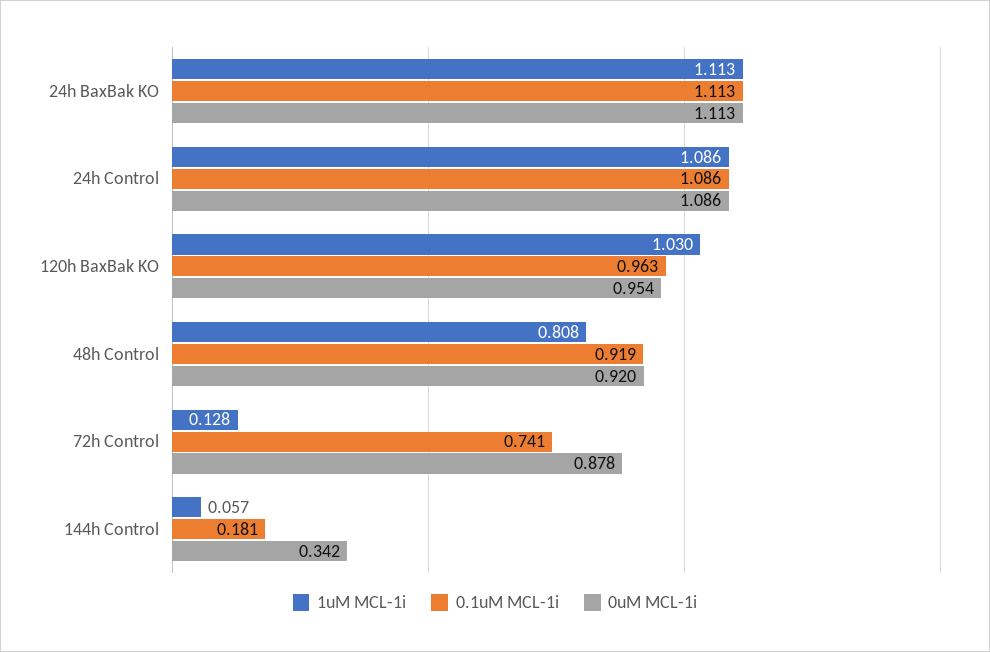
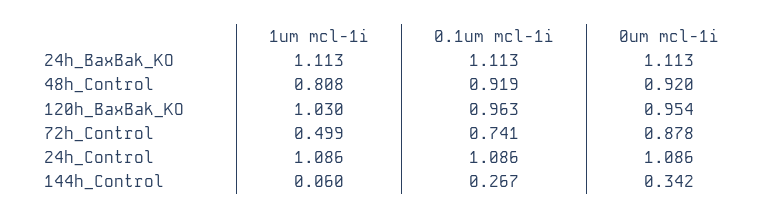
  {
    "1uM MCL-1i": {
      "24h BaxBak KO": 1.113,
      "24h Control": 1.086,
      "120h BaxBak KO": 1.03,
      "48h Control": 0.808,
-     "72h Control": 0.128,
+     "72h Control": 0.499,
-     "144h Control": 0.057
+     "144h Control": 0.06
    },
    "0.1uM MCL-1i": {
      "24h BaxBak KO": 1.113,
      "24h Control": 1.086,
      "120h BaxBak KO": 0.963,
      "48h Control": 0.919,
      "72h Control": 0.741,
-     "144h Control": 0.181
+     "144h Control": 0.267
    },
    "0uM MCL-1i": {
      "24h BaxBak KO": 1.113,
      "24h Control": 1.086,
      "120h BaxBak KO": 0.954,
      "48h Control": 0.92,
      "72h Control": 0.878,
      "144h Control": 0.342
    }
  }

